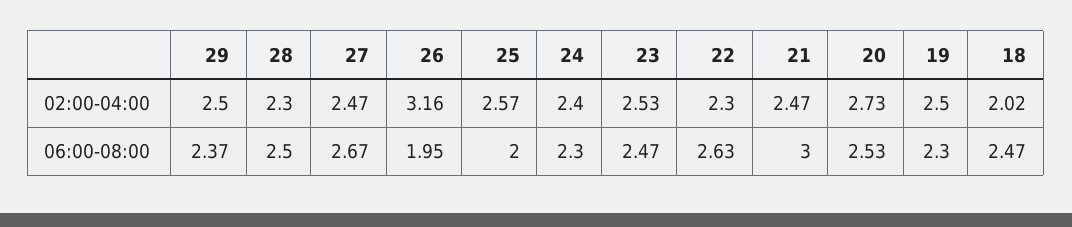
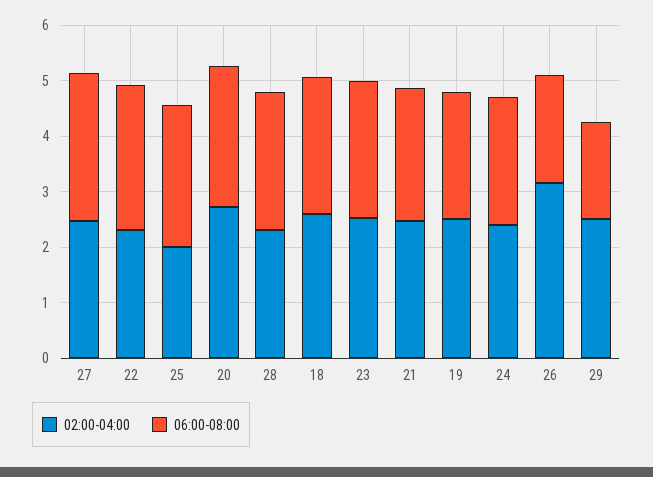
  {
    "02:00-04:00": {
      "29": 2.5,
      "28": 2.3,
      "27": 2.47,
      "26": 3.16,
-     "25": 2.57,
+     "25": 2,
      "24": 2.4,
      "23": 2.53,
      "22": 2.3,
      "21": 2.47,
      "20": 2.73,
      "19": 2.5,
-     "18": 2.02
+     "18": 2.6
    },
    "06:00-08:00": {
-     "29": 2.37,
+     "29": 1.8,
      "28": 2.5,
      "27": 2.67,
      "26": 1.95,
-     "25": 2,
+     "25": 2.6,
      "24": 2.3,
      "23": 2.47,
      "22": 2.63,
-     "21": 3,
+     "21": 2.4,
      "20": 2.53,
      "19": 2.3,
      "18": 2.47
    }
  }

